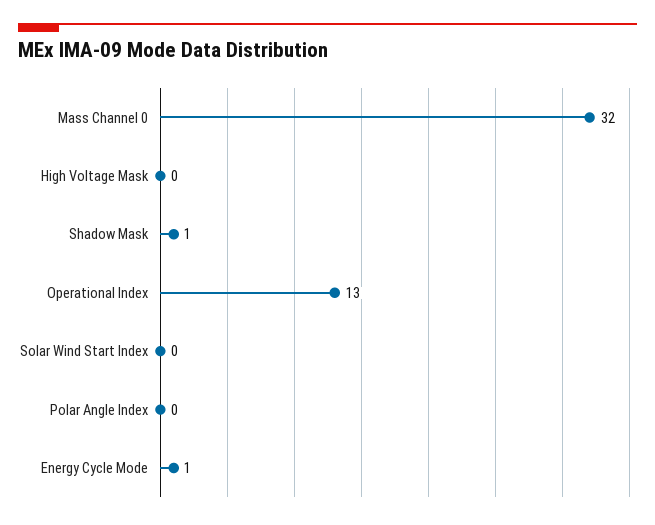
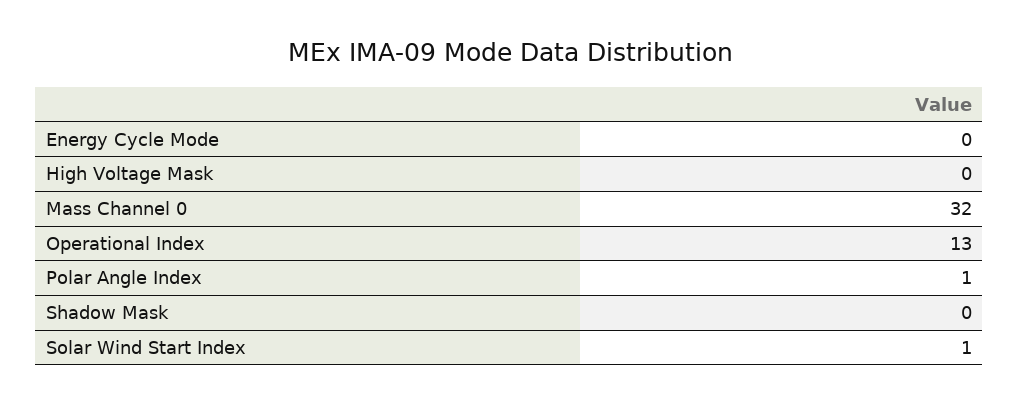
  {
    "Mass Channel 0": 32,
    "High Voltage Mask": 0,
-   "Shadow Mask": 1,
+   "Shadow Mask": 0,
    "Operational Index": 13,
-   "Solar Wind Start Index": 0,
+   "Solar Wind Start Index": 1,
-   "Polar Angle Index": 0,
+   "Polar Angle Index": 1,
-   "Energy Cycle Mode": 1
+   "Energy Cycle Mode": 0
  }

